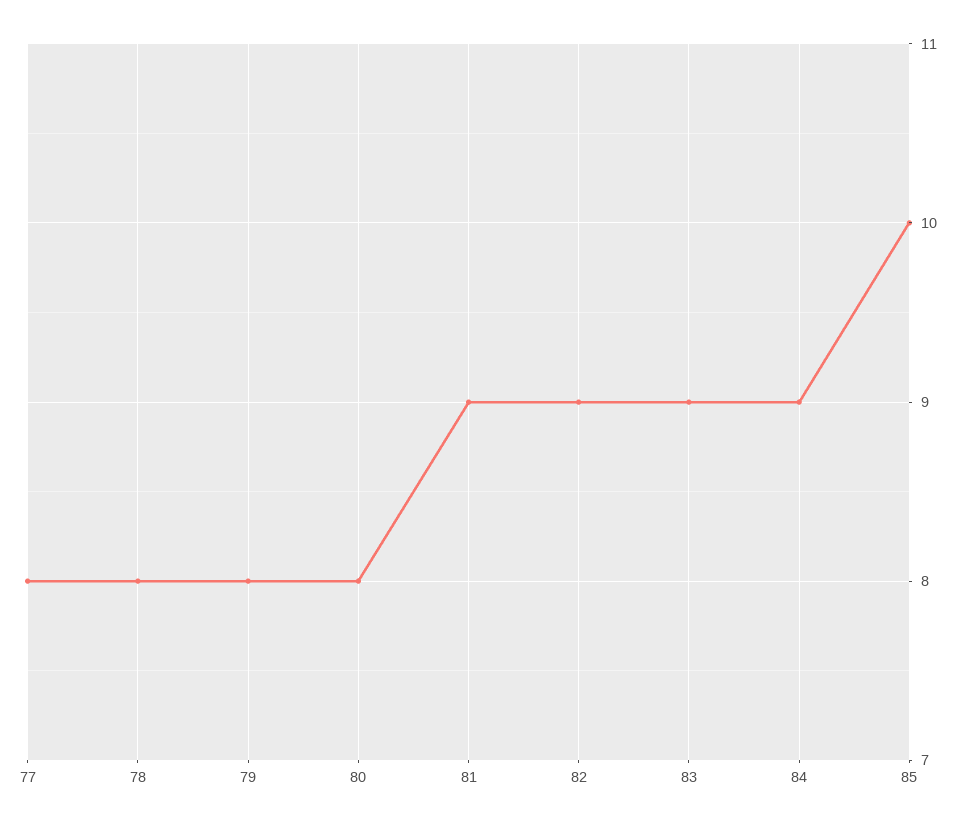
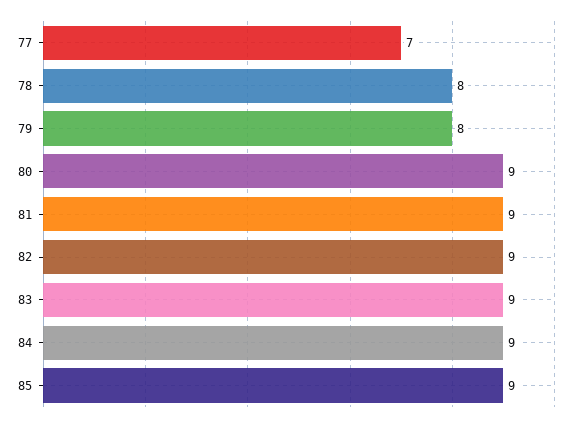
  {
-   "77": 8,
+   "77": 7,
    "78": 8,
    "79": 8,
-   "80": 8,
+   "80": 9,
    "81": 9,
    "82": 9,
    "83": 9,
    "84": 9,
-   "85": 10
+   "85": 9
  }

